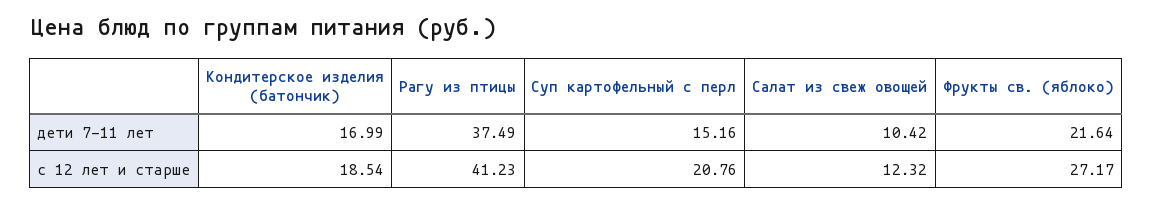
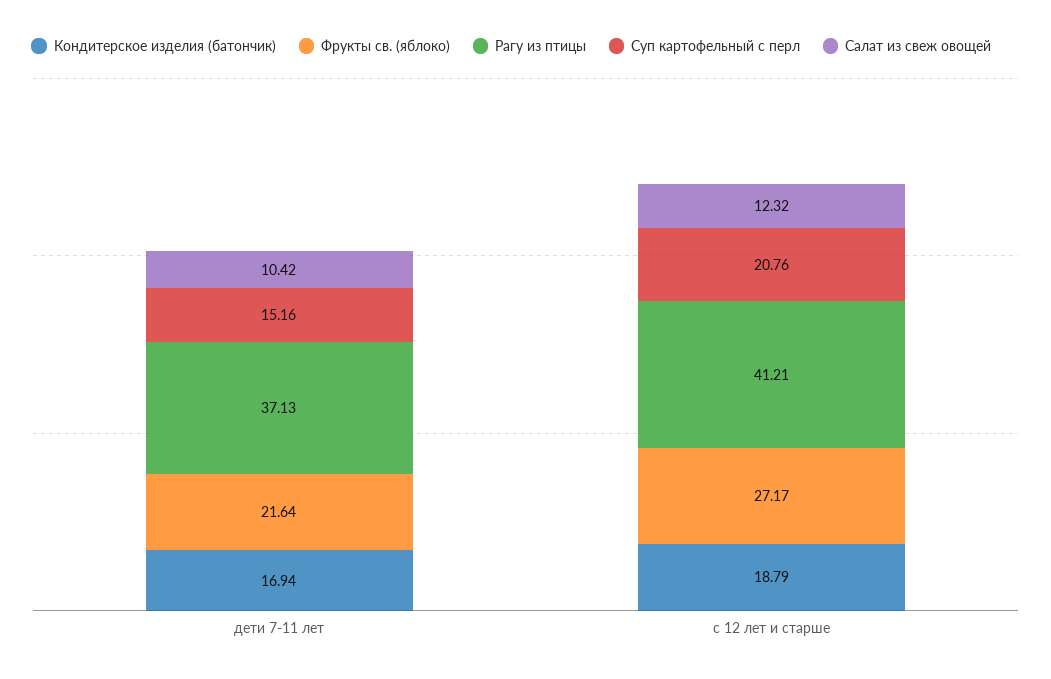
  {
    "Кондитерское изделия (батончик)": {
-     "дети 7-11 лет": 16.99,
+     "дети 7-11 лет": 16.94,
-     "с 12 лет и старше": 18.54
+     "с 12 лет и старше": 18.79
    },
    "Рагу из птицы": {
-     "дети 7-11 лет": 37.49,
+     "дети 7-11 лет": 37.13,
-     "с 12 лет и старше": 41.23
+     "с 12 лет и старше": 41.21
    },
    "Суп картофельный с перл": {
      "дети 7-11 лет": 15.16,
      "с 12 лет и старше": 20.76
    },
    "Салат из свеж овощей": {
      "дети 7-11 лет": 10.42,
      "с 12 лет и старше": 12.32
    },
    "Фрукты св. (яблоко)": {
      "дети 7-11 лет": 21.64,
      "с 12 лет и старше": 27.17
    }
  }

